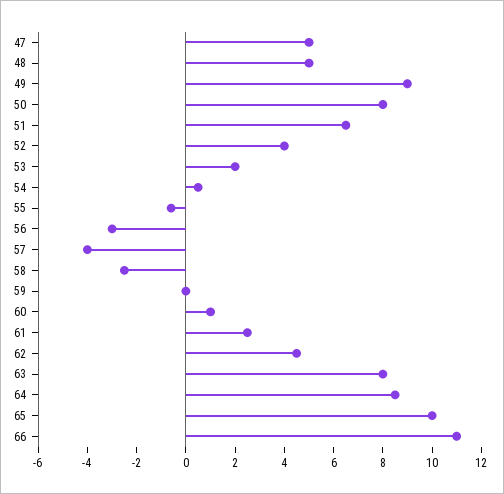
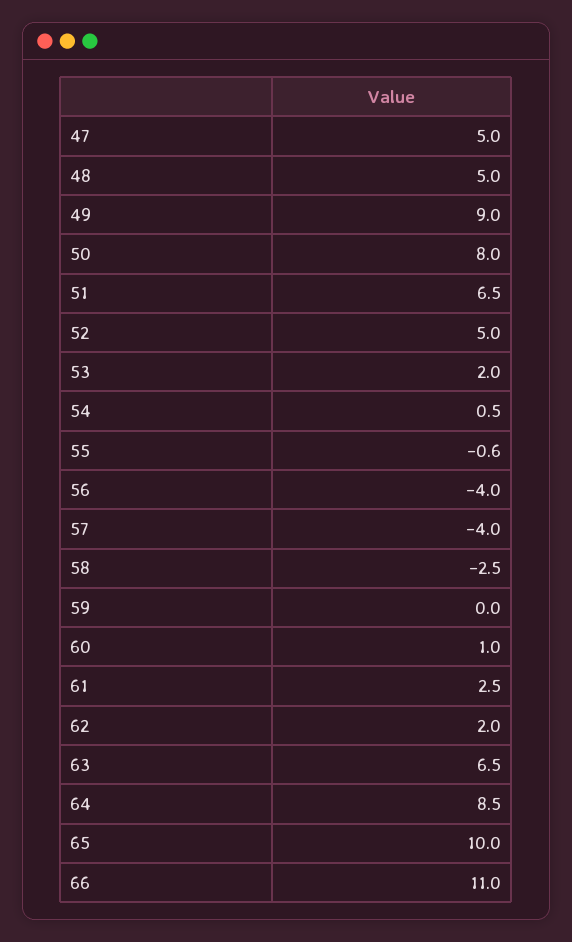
  {
    "47": 5,
    "48": 5,
    "49": 9,
    "50": 8,
    "51": 6.5,
-   "52": 4,
+   "52": 5,
    "53": 2,
    "54": 0.5,
    "55": -0.6,
-   "56": -3,
+   "56": -4,
    "57": -4,
    "58": -2.5,
    "59": 0,
    "60": 1,
    "61": 2.5,
-   "62": 4.5,
+   "62": 2,
-   "63": 8,
+   "63": 6.5,
    "64": 8.5,
    "65": 10,
    "66": 11
  }

